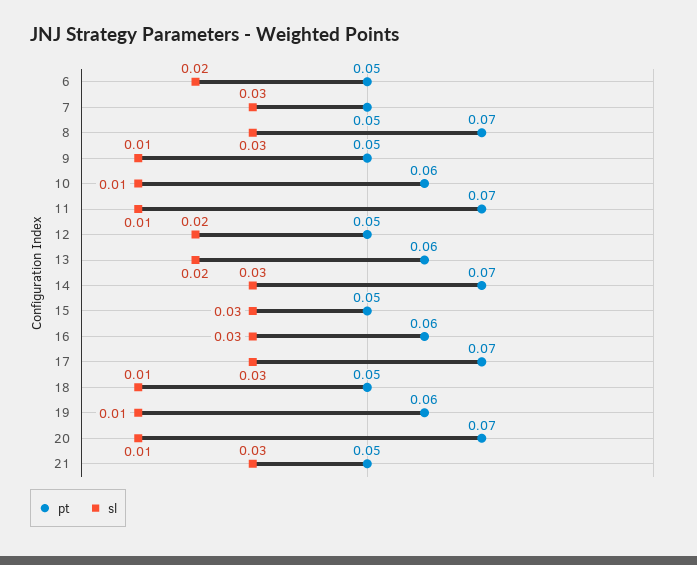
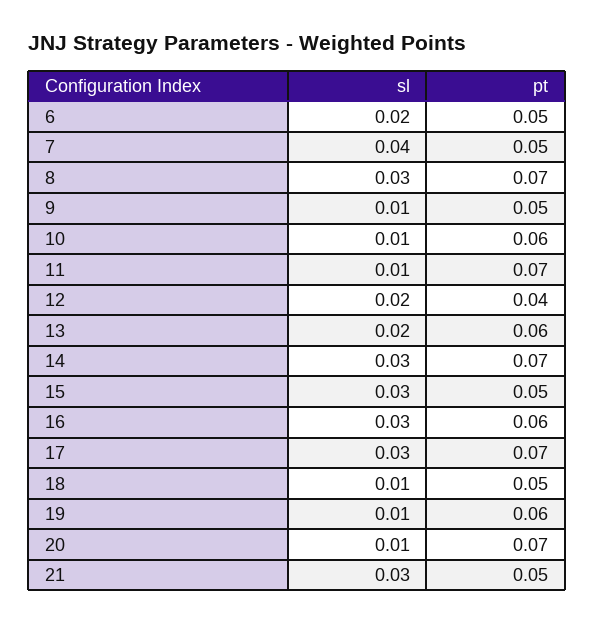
  {
    "pt": {
      "6": 0.05,
      "7": 0.05,
      "8": 0.07,
      "9": 0.05,
      "10": 0.06,
      "11": 0.07,
-     "12": 0.05,
+     "12": 0.04,
      "13": 0.06,
      "14": 0.07,
      "15": 0.05,
      "16": 0.06,
      "17": 0.07,
      "18": 0.05,
      "19": 0.06,
      "20": 0.07,
      "21": 0.05
    },
    "sl": {
      "6": 0.02,
-     "7": 0.03,
+     "7": 0.04,
      "8": 0.03,
      "9": 0.01,
      "10": 0.01,
      "11": 0.01,
      "12": 0.02,
      "13": 0.02,
      "14": 0.03,
      "15": 0.03,
      "16": 0.03,
      "17": 0.03,
      "18": 0.01,
      "19": 0.01,
      "20": 0.01,
      "21": 0.03
    }
  }

